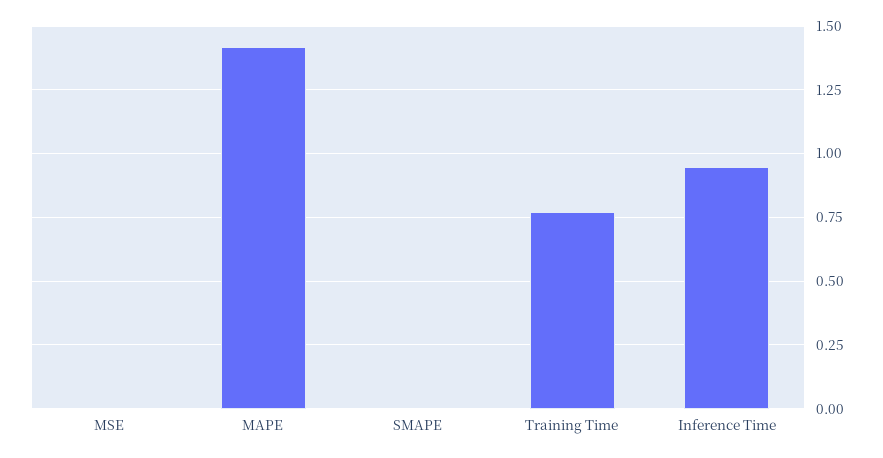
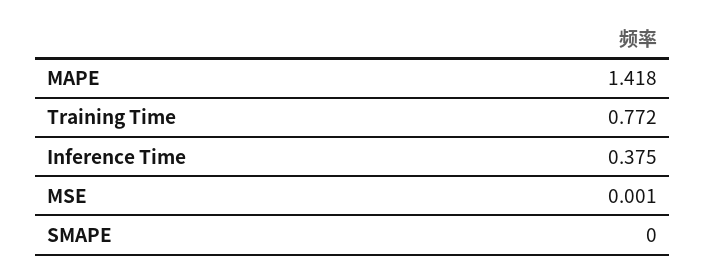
  {
    "MSE": 0.001,
    "MAPE": 1.418,
    "SMAPE": 0,
    "Training Time": 0.772,
-   "Inference Time": 0.95
+   "Inference Time": 0.375
  }

